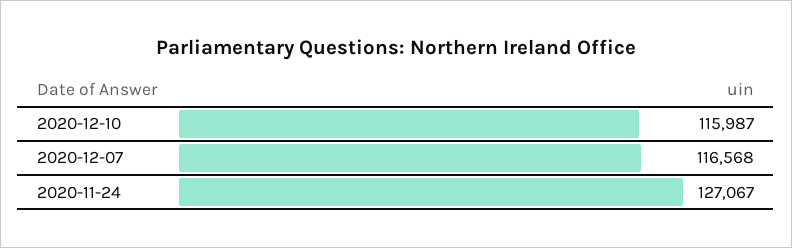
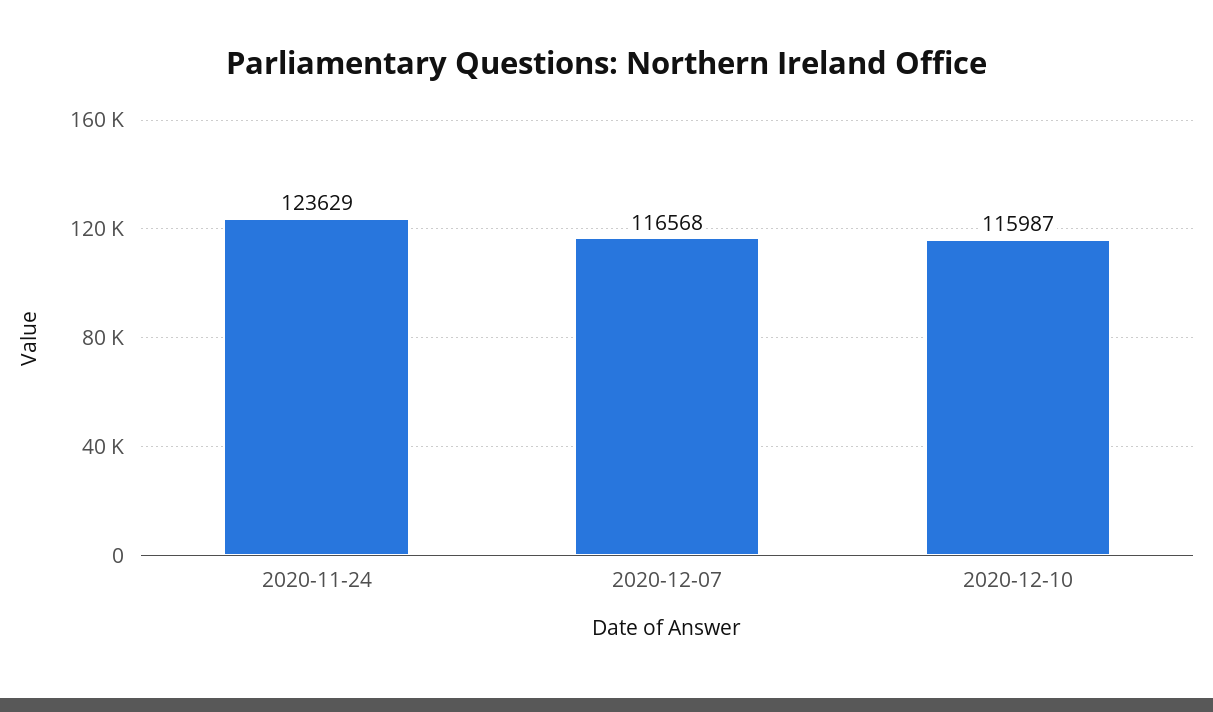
  {
    "2020-12-10": 115987,
    "2020-12-07": 116568,
-   "2020-11-24": 127067
+   "2020-11-24": 123629
  }

